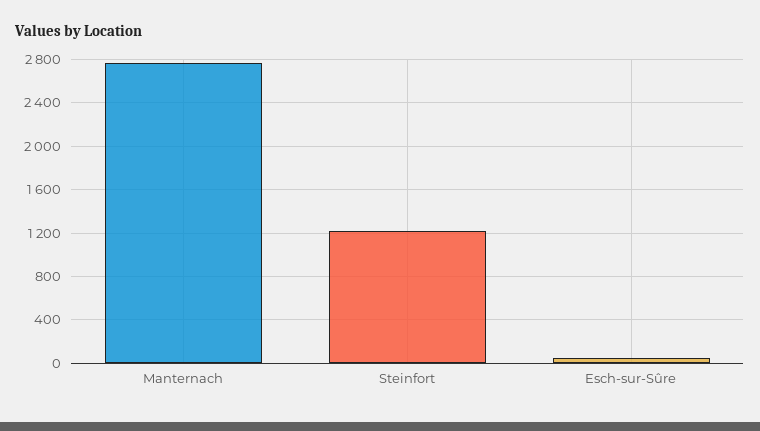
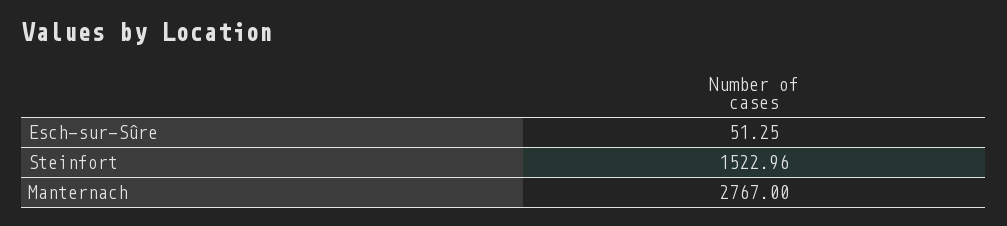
  {
    "Manternach": 2767,
-   "Steinfort": 1200,
+   "Steinfort": 1522.96,
    "Esch-sur-Sûre": 51.25
  }

